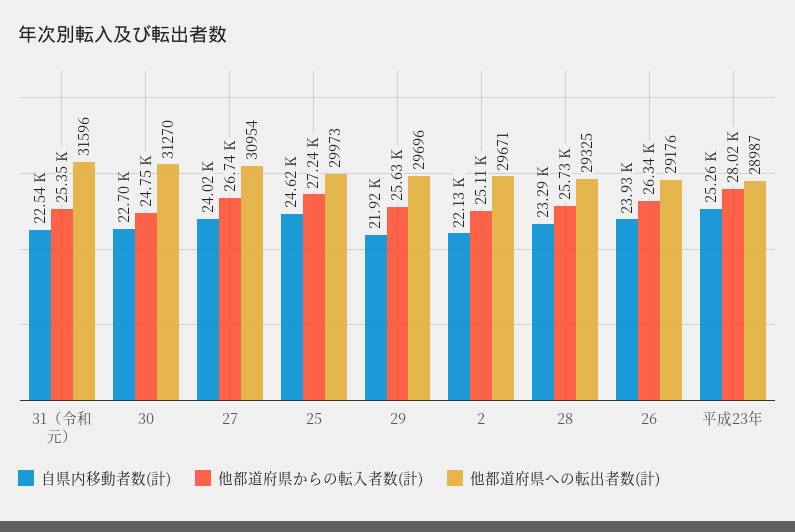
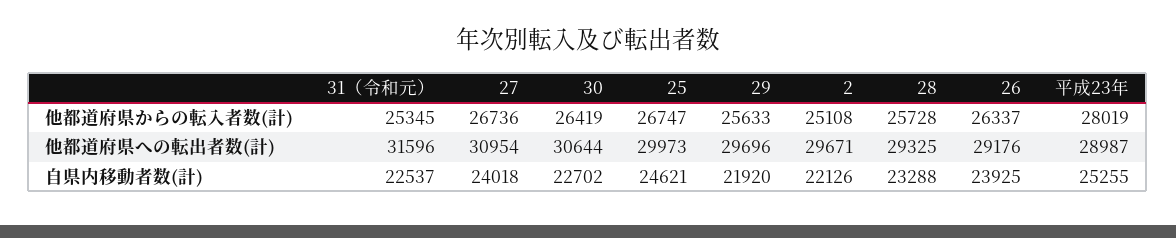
  {
    "自県内移動者数(計)": {
      "31（令和元）": 22537,
      "30": 22702,
      "27": 24018,
      "25": 24621,
      "29": 21920,
      "2": 22126,
      "28": 23288,
      "26": 23925,
      "平成23年": 25255
    },
    "他都道府県からの転入者数(計)": {
      "31（令和元）": 25345,
-     "30": 24750,
+     "30": 26419,
      "27": 26736,
-     "25": 27240,
+     "25": 26747,
      "29": 25633,
      "2": 25108,
      "28": 25728,
      "26": 26337,
      "平成23年": 28019
    },
    "他都道府県への転出者数(計)": {
      "31（令和元）": 31596,
-     "30": 31270,
+     "30": 30644,
      "27": 30954,
      "25": 29973,
      "29": 29696,
      "2": 29671,
      "28": 29325,
      "26": 29176,
      "平成23年": 28987
    }
  }

